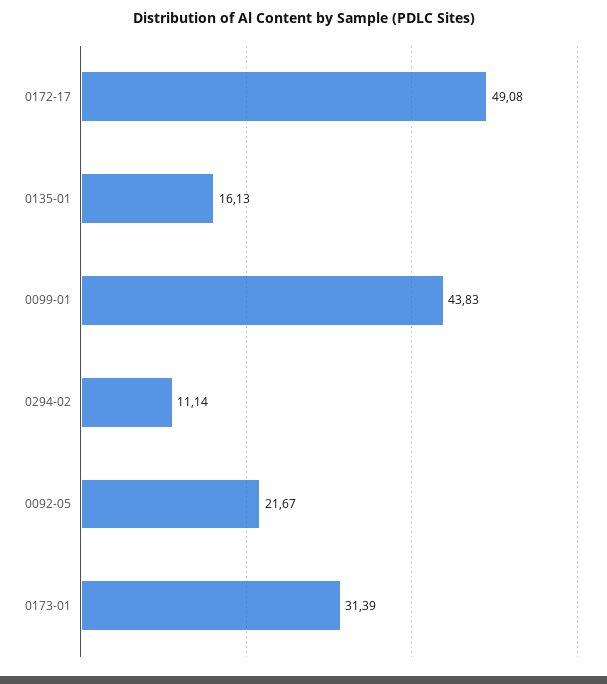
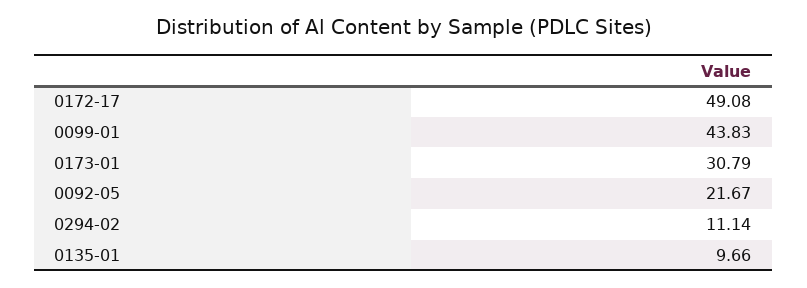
  {
    "0172-17": 49.08,
-   "0135-01": 16.13,
+   "0135-01": 9.66,
    "0099-01": 43.83,
    "0294-02": 11.14,
    "0092-05": 21.67,
-   "0173-01": 31.39
+   "0173-01": 30.79
  }

